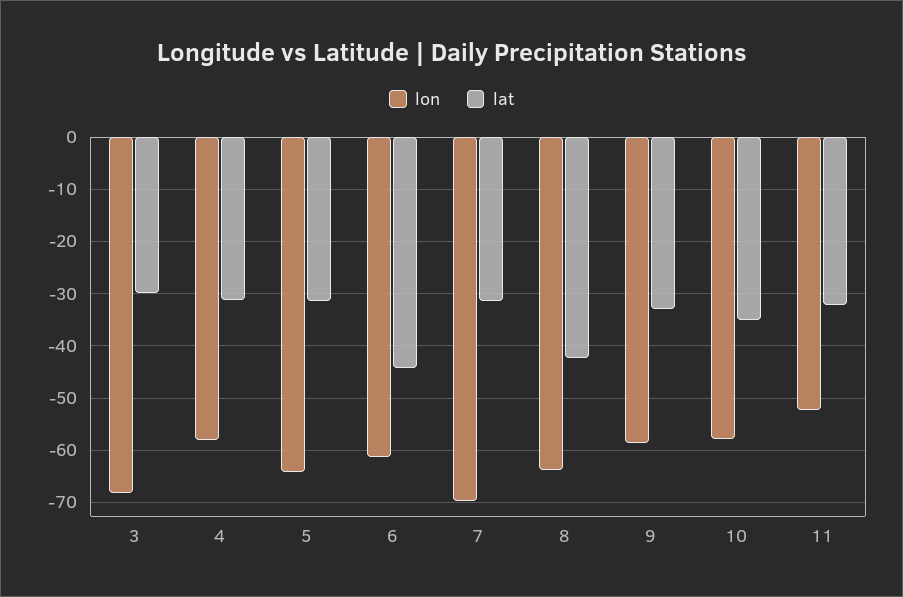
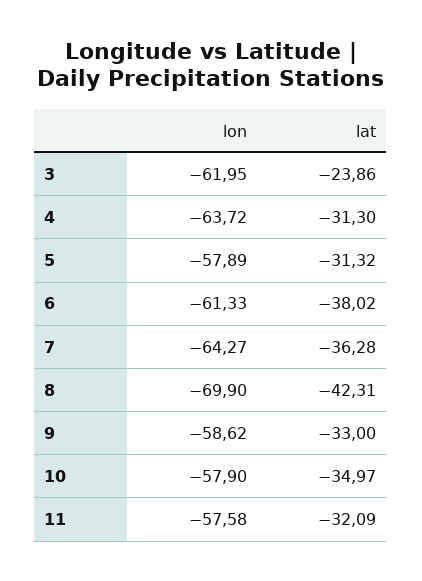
  {
    "lon": {
-     "3": -68,
+     "3": -61.95,
-     "4": -58,
+     "4": -63.72,
-     "5": -64,
+     "5": -57.89,
      "6": -61.33,
-     "7": -70,
+     "7": -64.27,
-     "8": -64,
+     "8": -69.9,
      "9": -58.62,
      "10": -57.9,
-     "11": -52
+     "11": -57.58
    },
    "lat": {
-     "3": -30,
+     "3": -23.86,
      "4": -31.3,
      "5": -31.32,
-     "6": -44,
+     "6": -38.02,
-     "7": -32,
+     "7": -36.28,
      "8": -42.31,
      "9": -33,
      "10": -34.97,
      "11": -32.09
    }
  }

